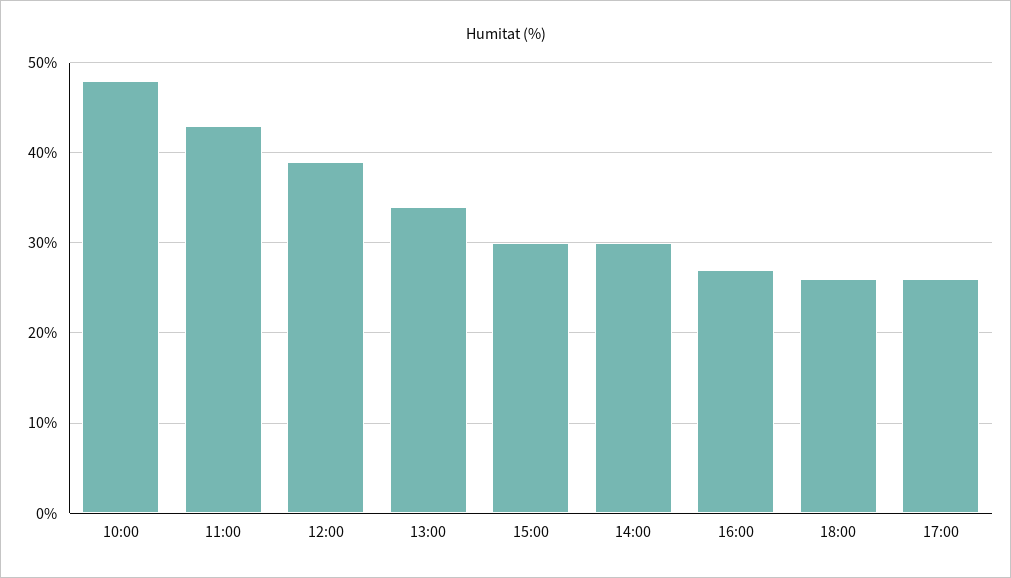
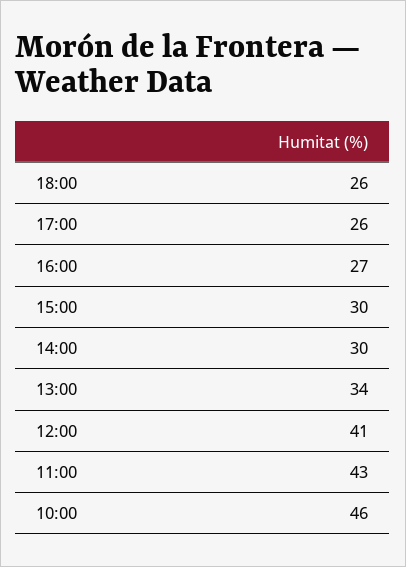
  {
-   "10:00": 48,
+   "10:00": 46,
    "11:00": 43,
-   "12:00": 39,
+   "12:00": 41,
    "13:00": 34,
    "15:00": 30,
    "14:00": 30,
    "16:00": 27,
    "18:00": 26,
    "17:00": 26
  }

